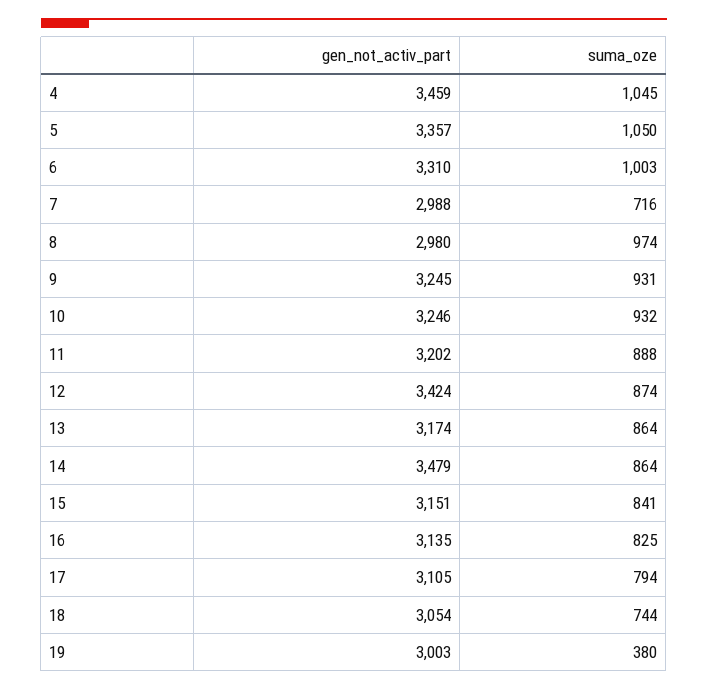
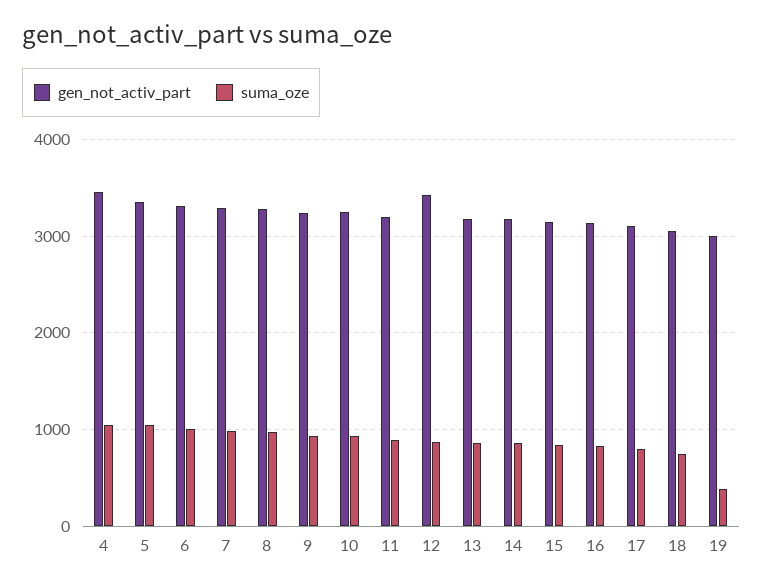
  {
    "gen_not_activ_part": {
      "4": 3459,
      "5": 3357,
      "6": 3310,
-     "7": 2988,
+     "7": 3300,
-     "8": 2980,
+     "8": 3300,
      "9": 3245,
      "10": 3246,
      "11": 3202,
      "12": 3424,
      "13": 3174,
-     "14": 3479,
+     "14": 3200,
      "15": 3151,
      "16": 3135,
      "17": 3105,
      "18": 3054,
      "19": 3003
    },
    "suma_oze": {
      "4": 1045,
      "5": 1050,
      "6": 1003,
-     "7": 716,
+     "7": 1000,
      "8": 974,
      "9": 931,
      "10": 932,
      "11": 888,
      "12": 874,
      "13": 864,
      "14": 864,
      "15": 841,
      "16": 825,
      "17": 794,
      "18": 744,
      "19": 380
    }
  }

